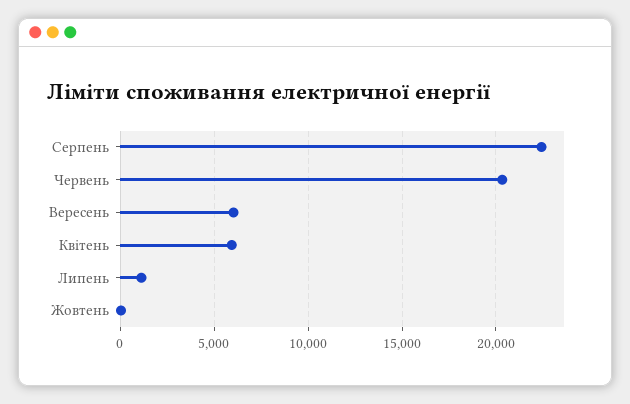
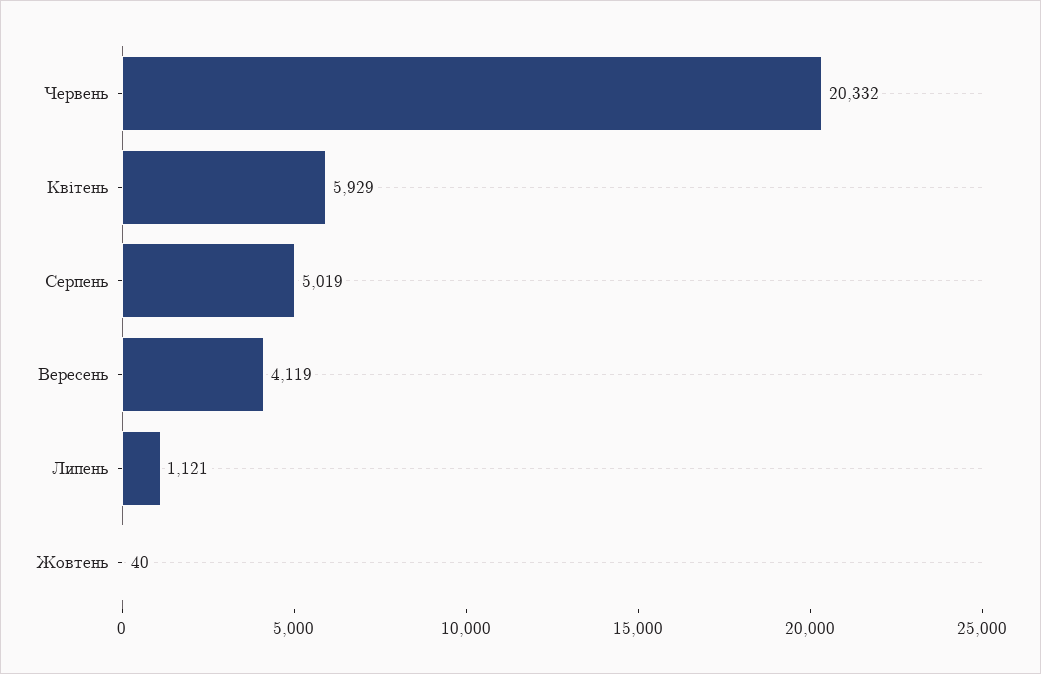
  {
-   "Серпень": 22500,
+   "Серпень": 5019,
    "Червень": 20332,
-   "Вересень": 6000,
+   "Вересень": 4119,
    "Квітень": 5929,
    "Липень": 1121,
    "Жовтень": 40
  }

